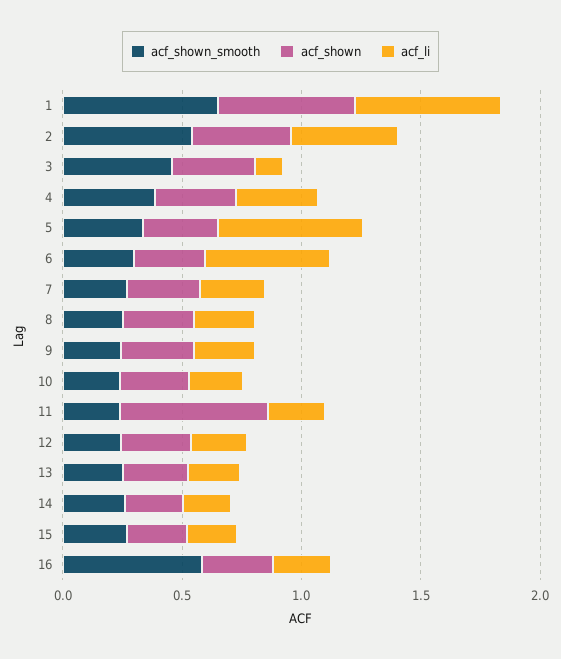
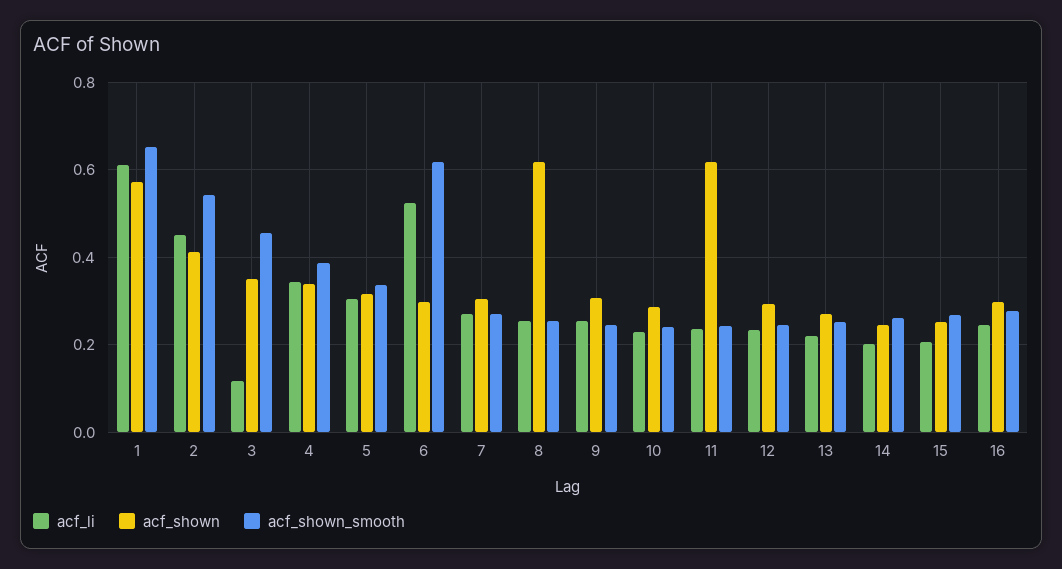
  {
    "acf_shown_smooth": {
      "1": 0.66,
      "2": 0.54,
      "3": 0.46,
      "4": 0.38,
      "5": 0.34,
-     "6": 0.3,
+     "6": 0.62,
      "7": 0.28,
      "8": 0.26,
      "9": 0.24,
      "10": 0.24,
      "11": 0.24,
      "12": 0.24,
      "13": 0.26,
      "14": 0.26,
      "15": 0.26,
-     "16": 0.6
+     "16": 0.28
    },
    "acf_shown": {
      "1": 0.58,
      "2": 0.42,
      "3": 0.36,
      "4": 0.34,
      "5": 0.32,
      "6": 0.3,
      "7": 0.3,
-     "8": 0.3,
+     "8": 0.62,
      "9": 0.3,
      "10": 0.28,
      "11": 0.62,
      "12": 0.3,
      "13": 0.28,
      "14": 0.24,
      "15": 0.26,
      "16": 0.3
    },
    "acf_li": {
      "1": 0.62,
      "2": 0.46,
      "3": 0.12,
      "4": 0.34,
-     "5": 0.6,
+     "5": 0.3,
      "6": 0.52,
      "7": 0.28,
      "8": 0.26,
      "9": 0.26,
      "10": 0.22,
      "11": 0.24,
      "12": 0.24,
      "13": 0.22,
      "14": 0.2,
      "15": 0.2,
      "16": 0.24
    }
  }

